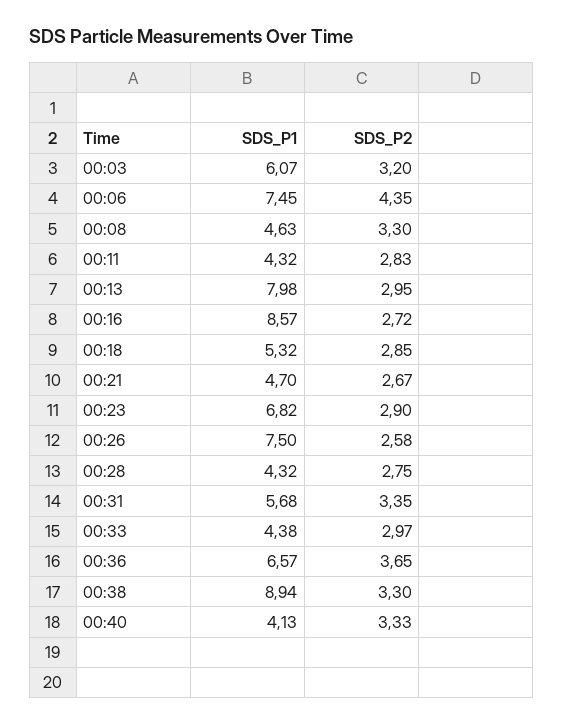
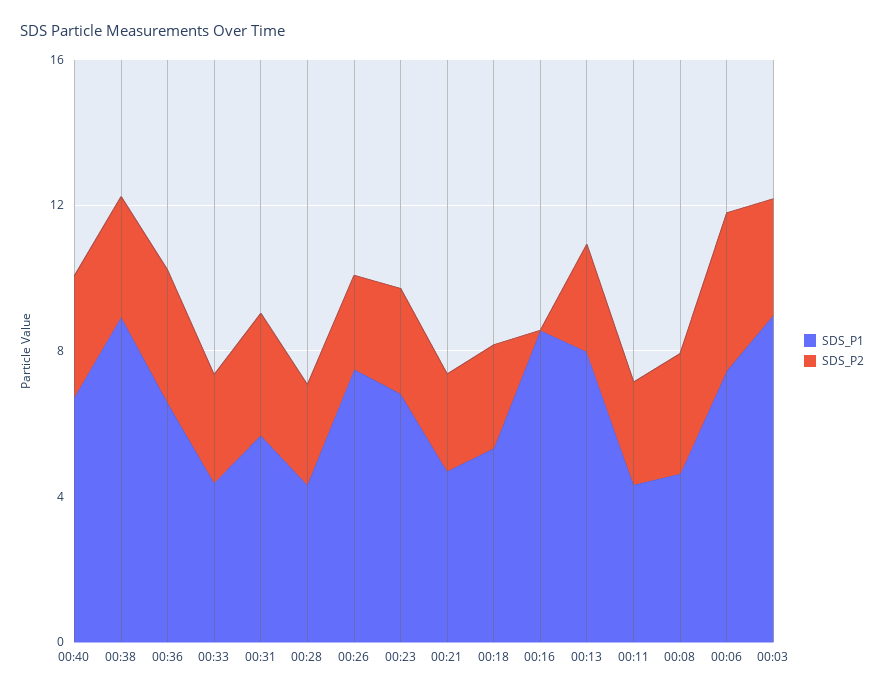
  {
    "SDS_P1": {
-     "00:03": 6.07,
+     "00:03": 9,
      "00:06": 7.45,
      "00:08": 4.63,
      "00:11": 4.32,
      "00:13": 7.98,
      "00:16": 8.57,
      "00:18": 5.32,
      "00:21": 4.7,
      "00:23": 6.82,
      "00:26": 7.5,
      "00:28": 4.32,
      "00:31": 5.68,
      "00:33": 4.38,
      "00:36": 6.57,
      "00:38": 8.94,
-     "00:40": 4.13
+     "00:40": 7
    },
    "SDS_P2": {
      "00:03": 3.2,
      "00:06": 4.35,
      "00:08": 3.3,
      "00:11": 2.83,
      "00:13": 2.95,
-     "00:16": 2.72,
+     "00:16": 0,
      "00:18": 2.85,
      "00:21": 2.67,
      "00:23": 2.9,
      "00:26": 2.58,
      "00:28": 2.75,
      "00:31": 3.35,
      "00:33": 2.97,
      "00:36": 3.65,
      "00:38": 3.3,
      "00:40": 3.33
    }
  }

